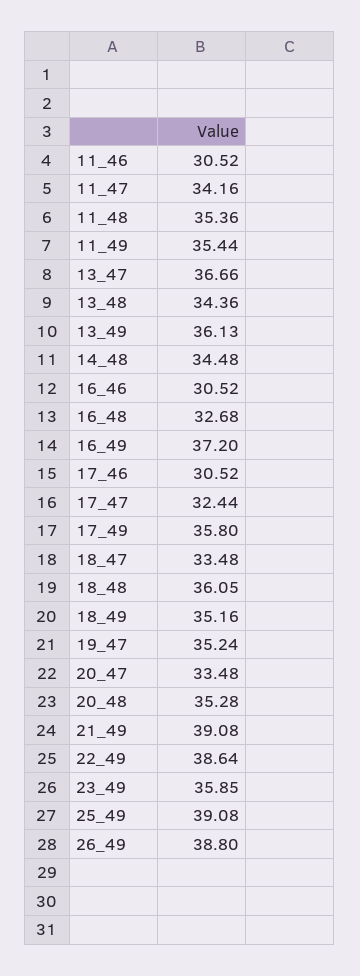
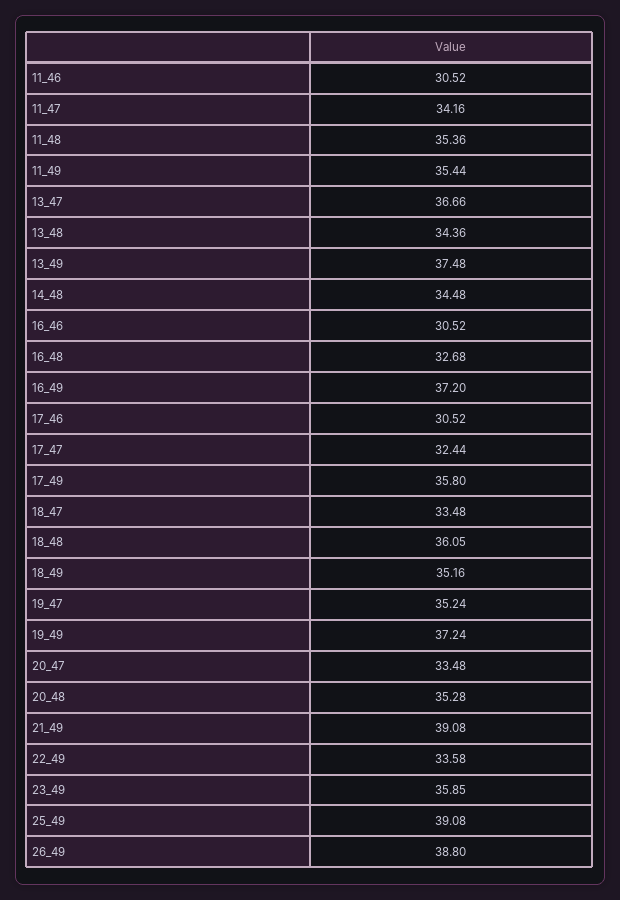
  {
    "11_46": 30.52,
    "11_47": 34.16,
    "11_48": 35.36,
    "11_49": 35.44,
    "13_47": 36.66,
    "13_48": 34.36,
-   "13_49": 36.13,
+   "13_49": 37.48,
    "14_48": 34.48,
    "16_46": 30.52,
    "16_48": 32.68,
    "16_49": 37.2,
    "17_46": 30.52,
    "17_47": 32.44,
    "17_49": 35.8,
    "18_47": 33.48,
    "18_48": 36.05,
    "18_49": 35.16,
    "19_47": 35.24,
    "20_47": 33.48,
    "20_48": 35.28,
    "21_49": 39.08,
-   "22_49": 38.64,
+   "22_49": 33.58,
    "23_49": 35.85,
    "25_49": 39.08,
-   "26_49": 38.8
+   "26_49": 38.8,
+   "19_49": 37.24
  }

